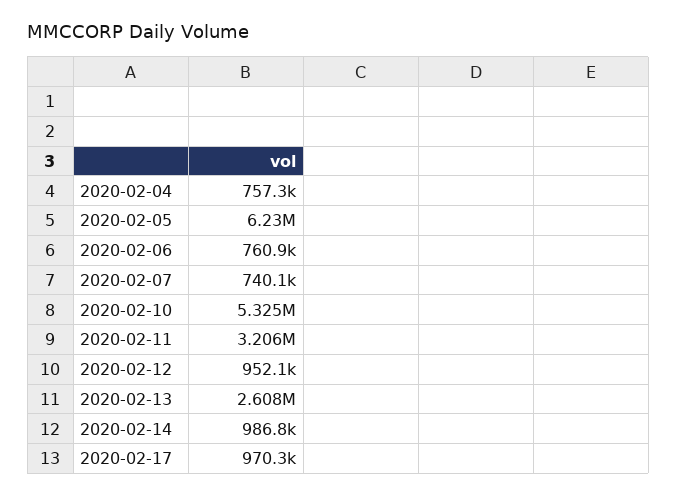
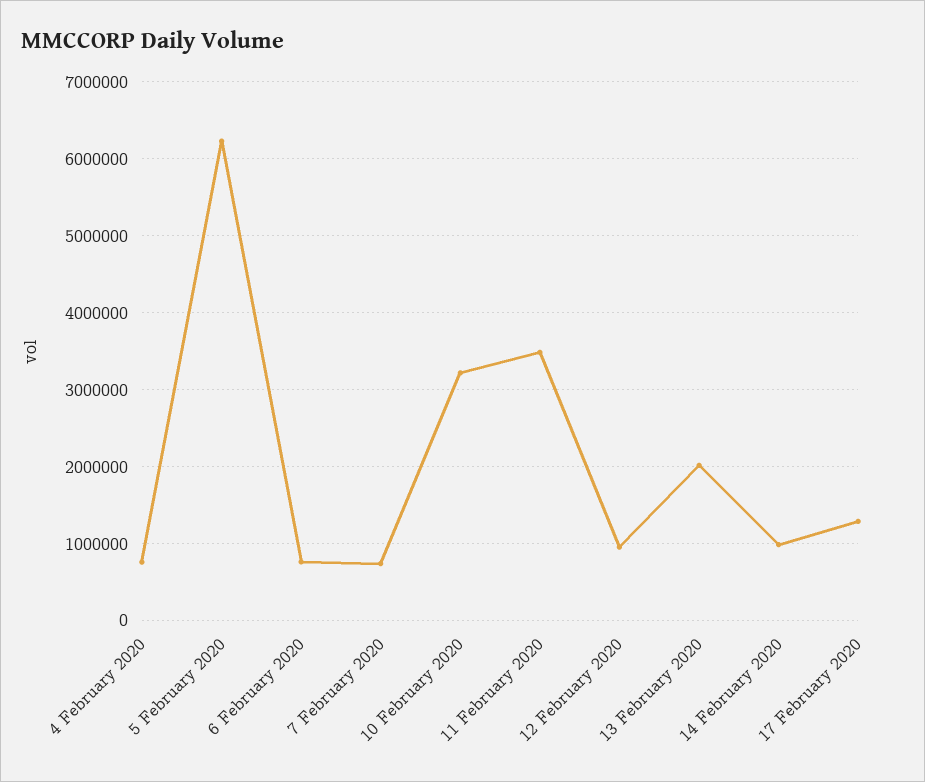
  {
    "2020-02-04": 757300,
    "2020-02-05": 6230000,
    "2020-02-06": 760900,
    "2020-02-07": 740100,
-   "2020-02-10": 5325000,
+   "2020-02-10": 3200000,
-   "2020-02-11": 3206000,
+   "2020-02-11": 3500000,
    "2020-02-12": 952100,
-   "2020-02-13": 2608000,
+   "2020-02-13": 2000000,
    "2020-02-14": 986800,
-   "2020-02-17": 970300
+   "2020-02-17": 1300000
  }

